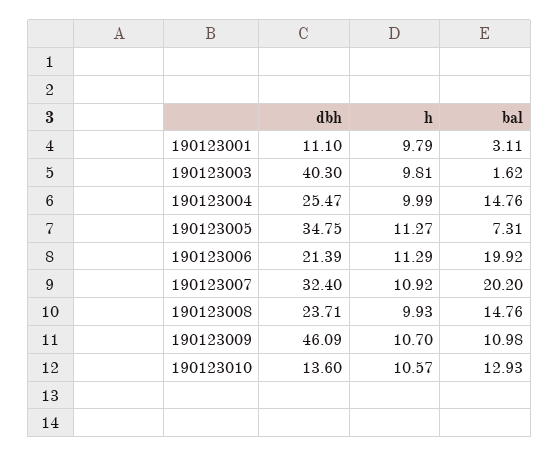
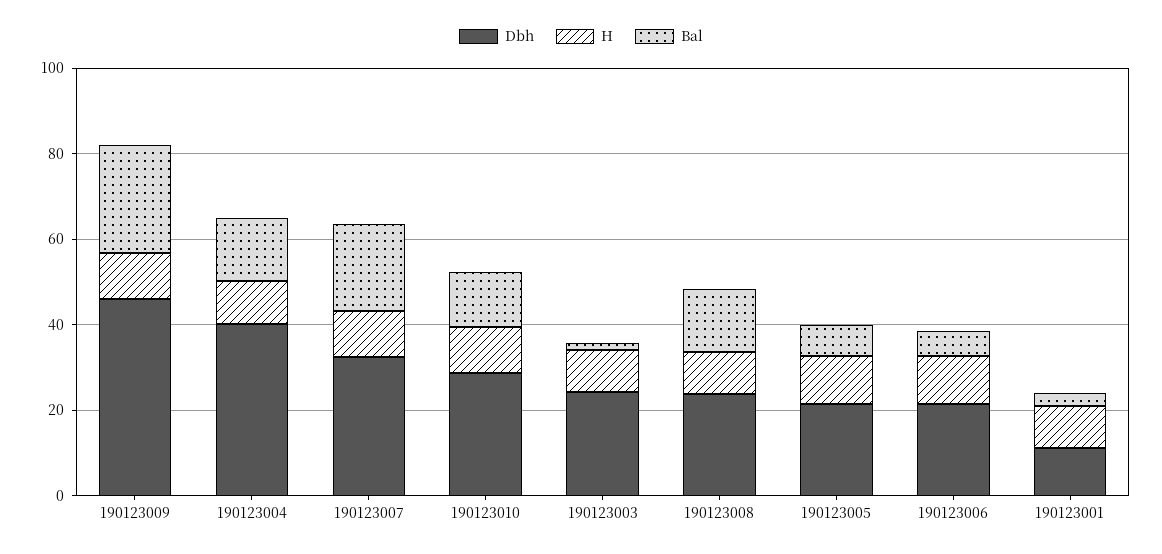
  {
    "dbh": {
      "190123001": 11.1,
-     "190123003": 40.3,
+     "190123003": 25,
-     "190123004": 25.47,
+     "190123004": 40,
-     "190123005": 34.75,
+     "190123005": 20,
      "190123006": 21.39,
      "190123007": 32.4,
      "190123008": 23.71,
      "190123009": 46.09,
-     "190123010": 13.6
+     "190123010": 30
    },
    "h": {
      "190123001": 9.79,
      "190123003": 9.81,
      "190123004": 9.99,
      "190123005": 11.27,
      "190123006": 11.29,
      "190123007": 10.92,
      "190123008": 9.93,
      "190123009": 10.7,
      "190123010": 10.57
    },
    "bal": {
      "190123001": 3.11,
      "190123003": 1.62,
      "190123004": 14.76,
      "190123005": 7.31,
-     "190123006": 19.92,
+     "190123006": 5,
      "190123007": 20.2,
      "190123008": 14.76,
-     "190123009": 10.98,
+     "190123009": 25,
      "190123010": 12.93
    }
  }

